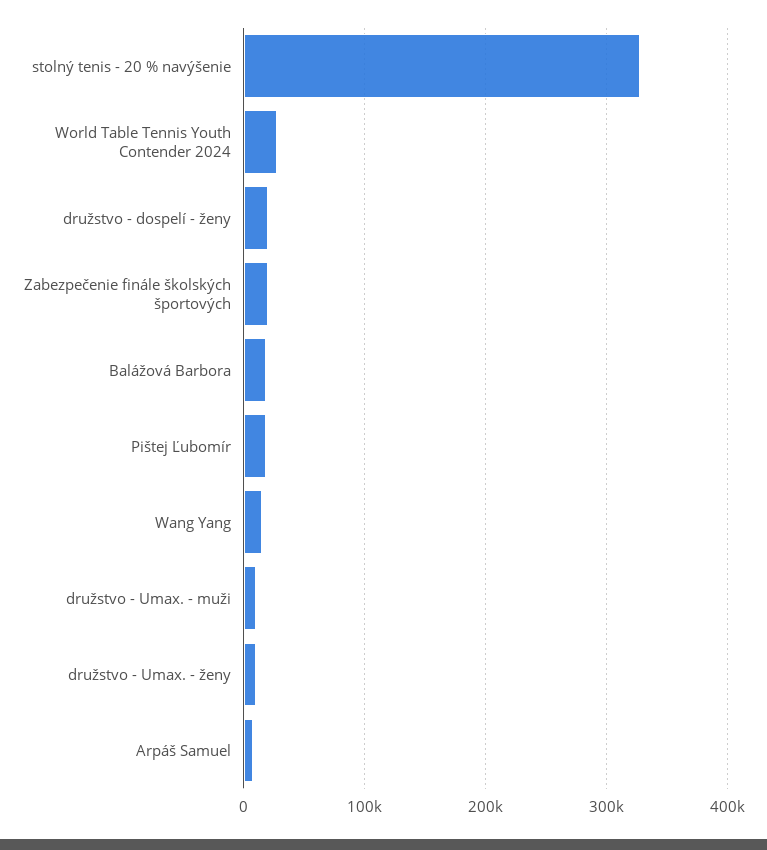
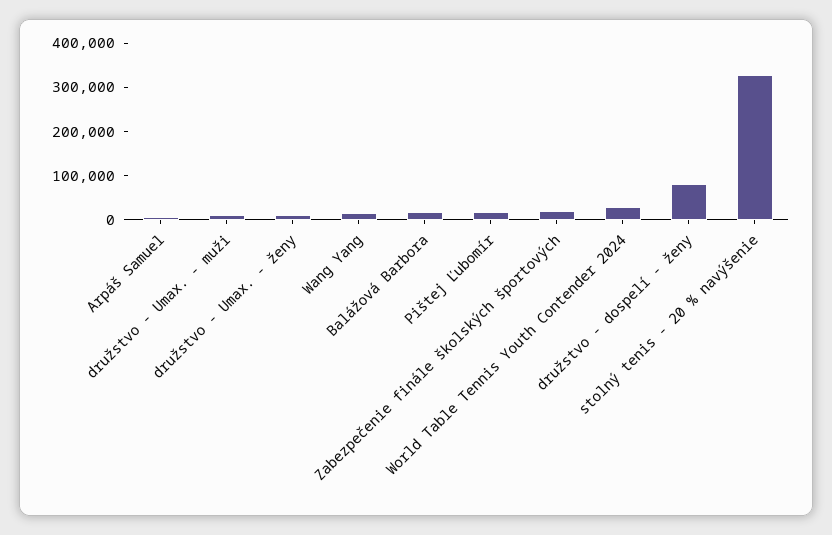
  {
    "stolný tenis - 20 % navýšenie": 330000,
    "World Table Tennis Youth Contender 2024": 30000,
-   "družstvo - dospelí - ženy": 20000,
+   "družstvo - dospelí - ženy": 80000,
    "Zabezpečenie finále školských športových": 20000,
    "Balážová Barbora": 20000,
    "Pištej Ľubomír": 20000,
    "Wang Yang": 20000,
    "družstvo - Umax. - muži": 10000,
    "družstvo - Umax. - ženy": 10000,
    "Arpáš Samuel": 10000
  }

